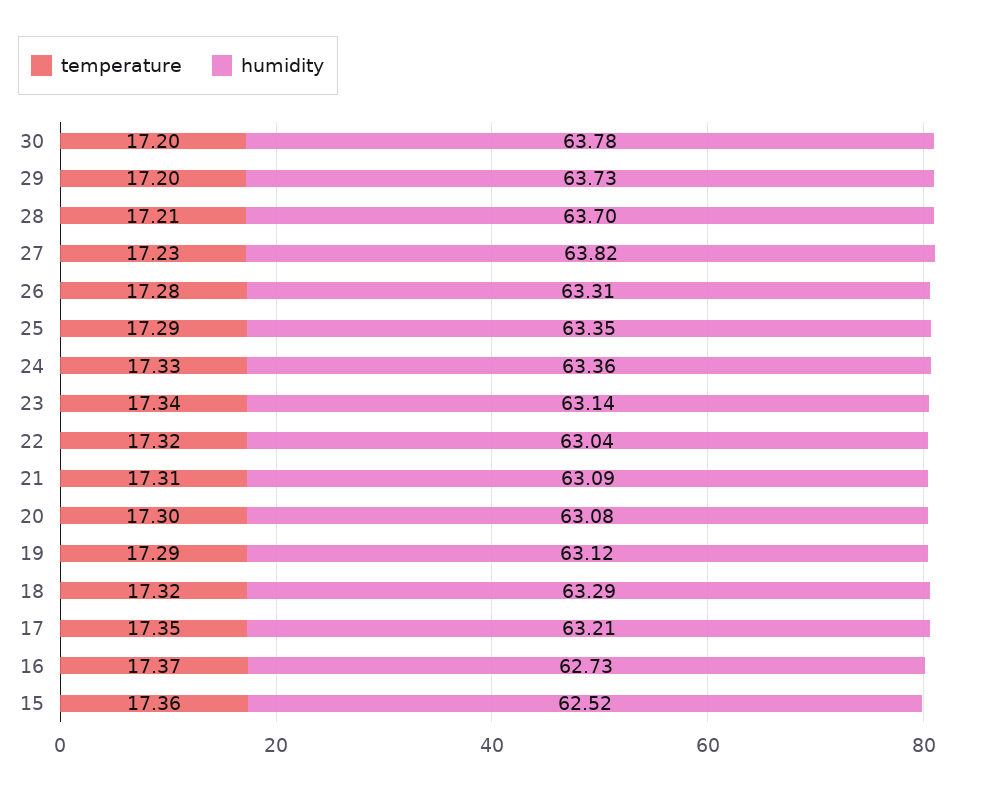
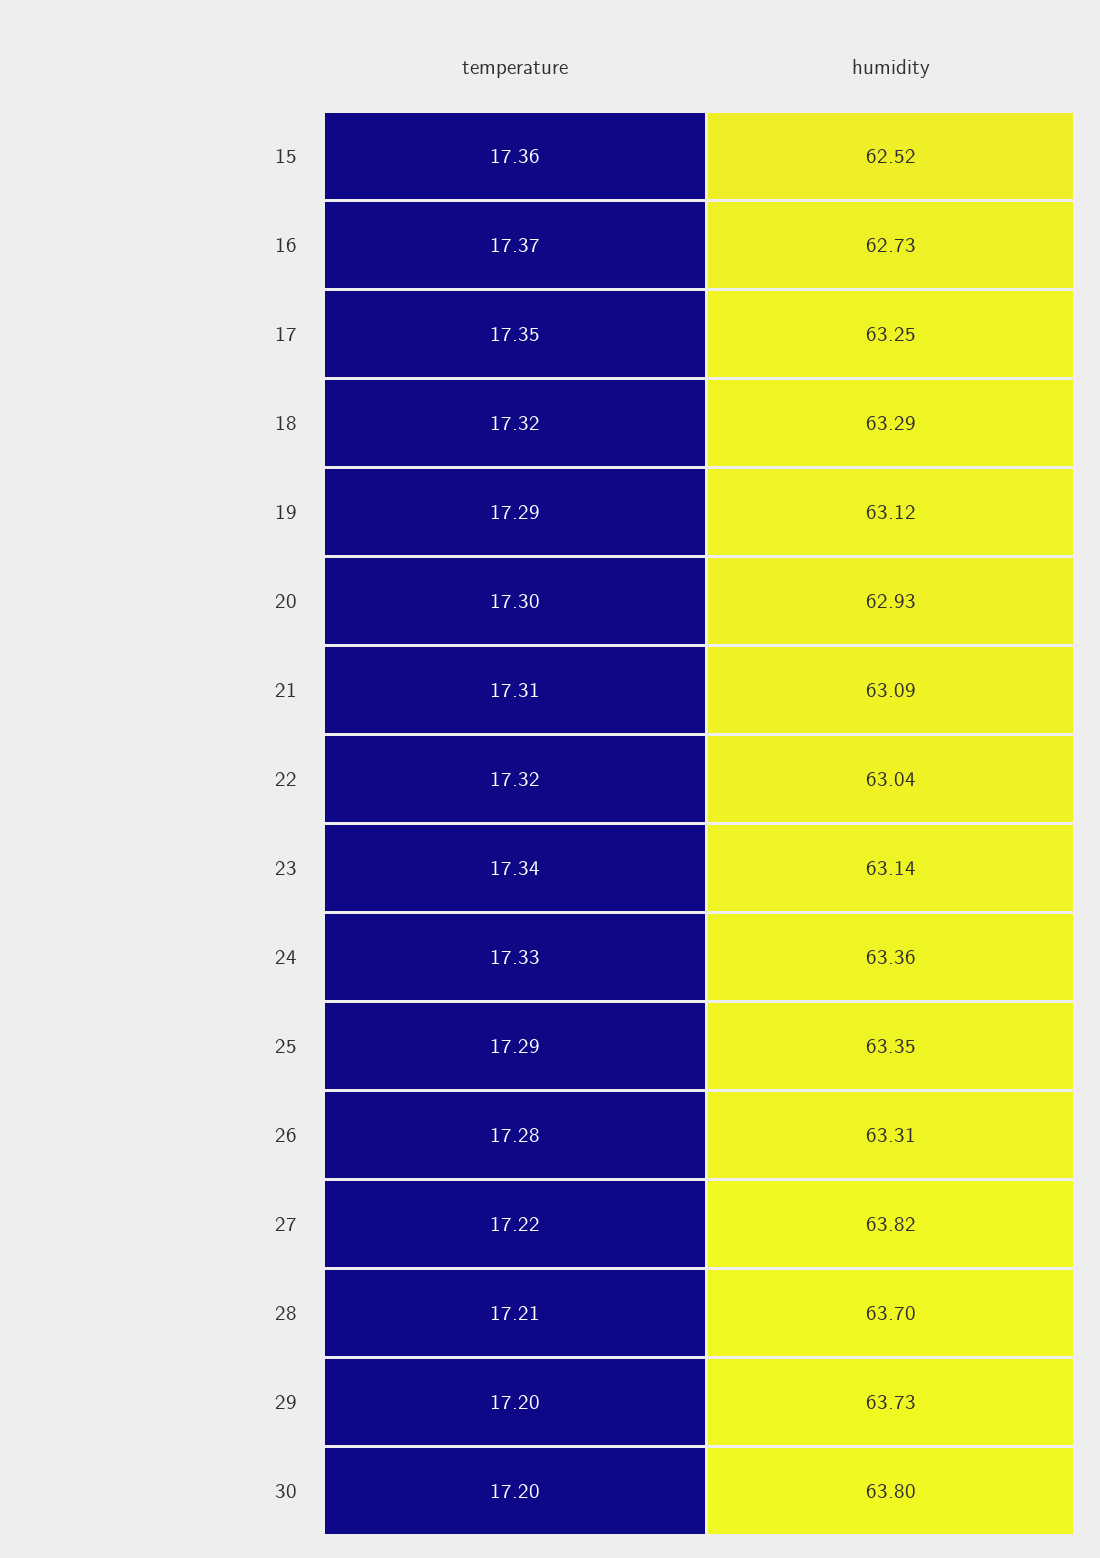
  {
    "temperature": {
      "30": 17.2,
      "29": 17.2,
      "28": 17.21,
-     "27": 17.23,
+     "27": 17.22,
      "26": 17.28,
      "25": 17.29,
      "24": 17.33,
      "23": 17.34,
      "22": 17.32,
      "21": 17.31,
      "20": 17.3,
      "19": 17.29,
      "18": 17.32,
      "17": 17.35,
      "16": 17.37,
      "15": 17.36
    },
    "humidity": {
-     "30": 63.78,
+     "30": 63.8,
      "29": 63.73,
      "28": 63.7,
      "27": 63.82,
      "26": 63.31,
      "25": 63.35,
      "24": 63.36,
      "23": 63.14,
      "22": 63.04,
      "21": 63.09,
-     "20": 63.08,
+     "20": 62.93,
      "19": 63.12,
      "18": 63.29,
-     "17": 63.21,
+     "17": 63.25,
      "16": 62.73,
      "15": 62.52
    }
  }

